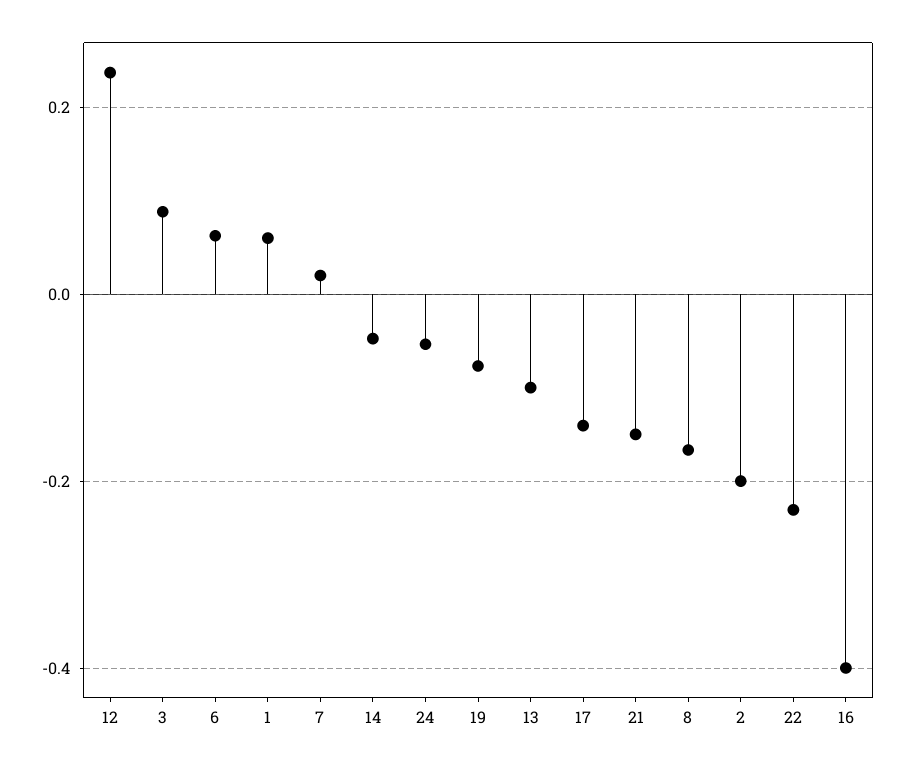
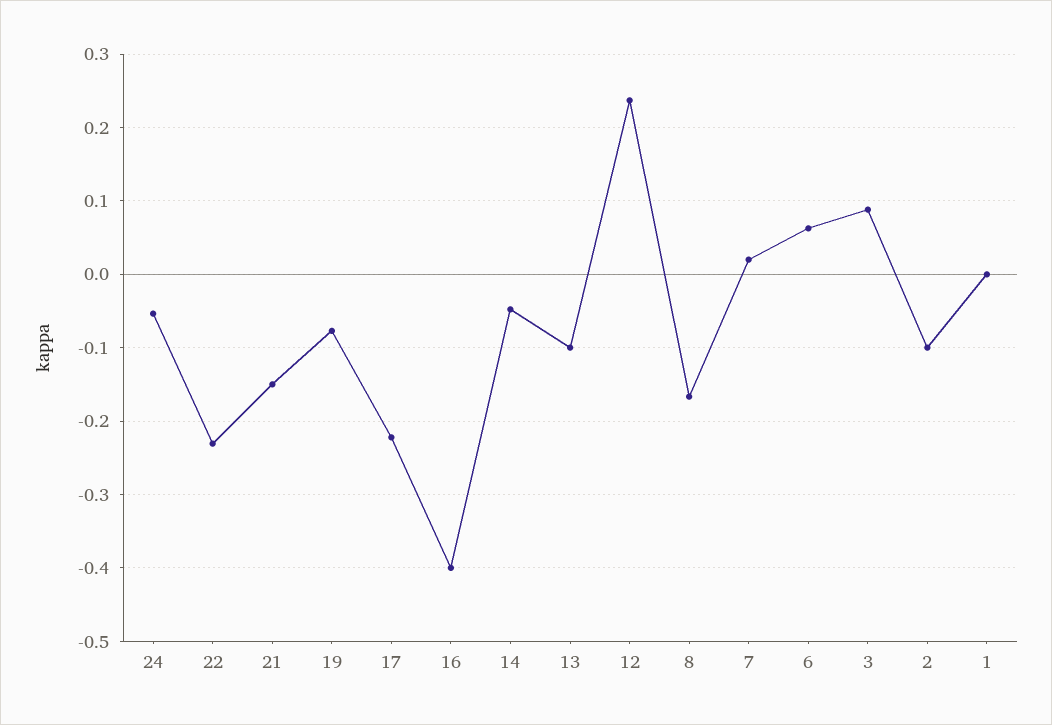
  {
    "12": 0.24,
    "3": 0.09,
    "6": 0.06,
-   "1": 0.06,
+   "1": 0,
    "7": 0.02,
    "14": -0.05,
    "24": -0.05,
    "19": -0.08,
    "13": -0.1,
-   "17": -0.14,
+   "17": -0.22,
    "21": -0.15,
    "8": -0.17,
-   "2": -0.2,
+   "2": -0.1,
    "22": -0.23,
    "16": -0.4
  }

